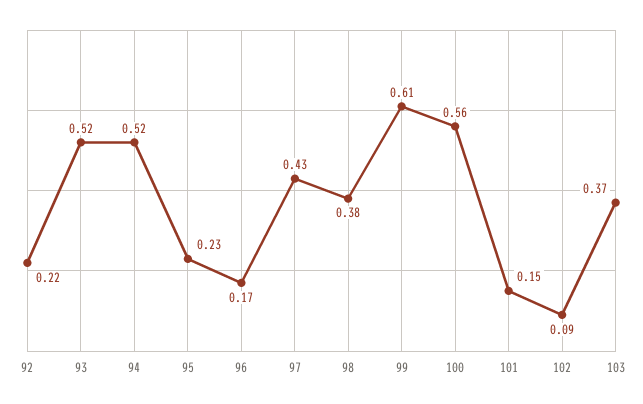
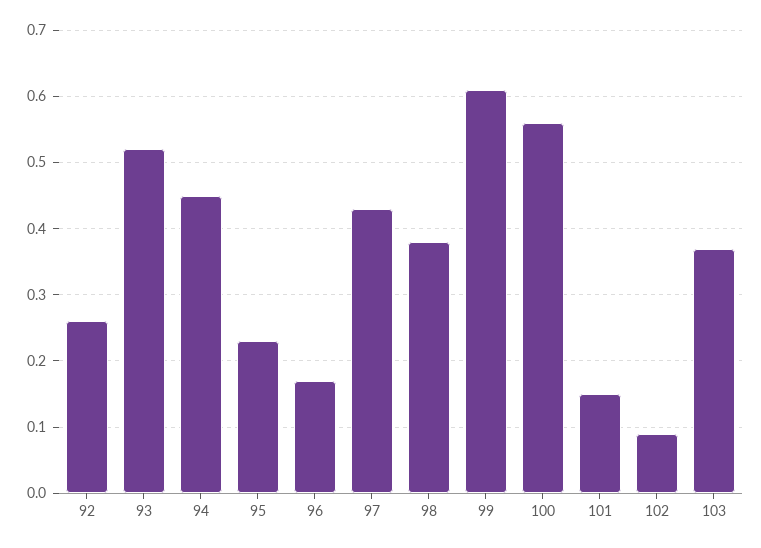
  {
-   "92": 0.22,
+   "92": 0.26,
    "93": 0.52,
-   "94": 0.52,
+   "94": 0.45,
    "95": 0.23,
    "96": 0.17,
    "97": 0.43,
    "98": 0.38,
    "99": 0.61,
    "100": 0.56,
    "101": 0.15,
    "102": 0.09,
    "103": 0.37
  }

